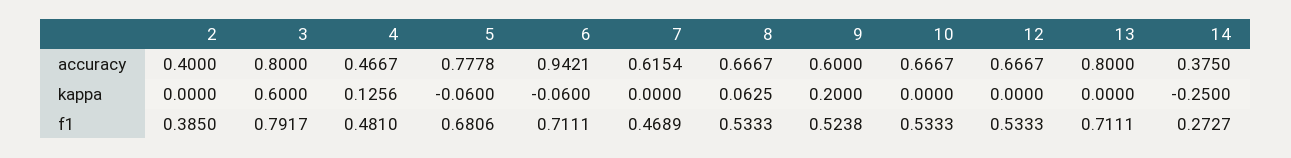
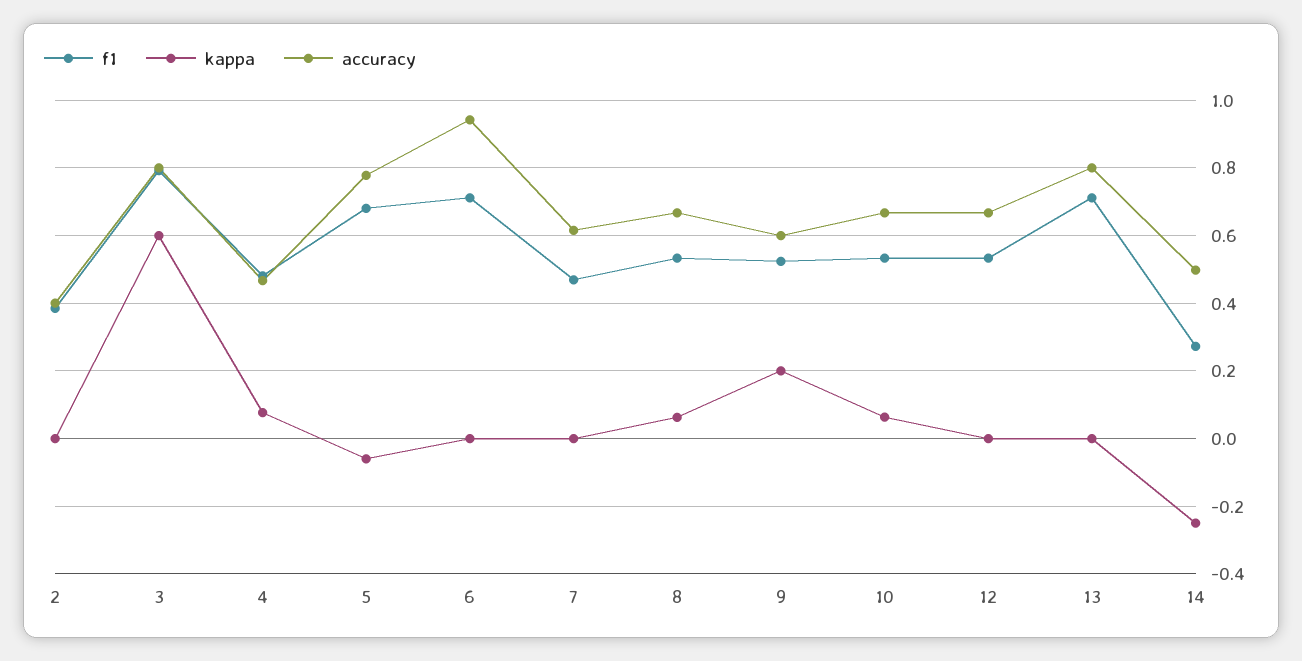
  {
    "accuracy": {
      "2": 0.4,
      "3": 0.8,
      "4": 0.4667,
      "5": 0.7778,
      "6": 0.9421,
      "7": 0.6154,
      "8": 0.6667,
      "9": 0.6,
      "10": 0.6667,
      "12": 0.6667,
      "13": 0.8,
-     "14": 0.375
+     "14": 0.5
    },
    "kappa": {
      "2": 0,
      "3": 0.6,
-     "4": 0.1256,
+     "4": 0.08,
      "5": -0.06,
-     "6": -0.06,
+     "6": 0,
      "7": 0,
      "8": 0.0625,
      "9": 0.2,
-     "10": 0,
+     "10": 0.06,
      "12": 0,
      "13": 0,
      "14": -0.25
    },
    "f1": {
      "2": 0.385,
      "3": 0.7917,
      "4": 0.481,
      "5": 0.6806,
      "6": 0.7111,
      "7": 0.4689,
      "8": 0.5333,
      "9": 0.5238,
      "10": 0.5333,
      "12": 0.5333,
      "13": 0.7111,
      "14": 0.2727
    }
  }

